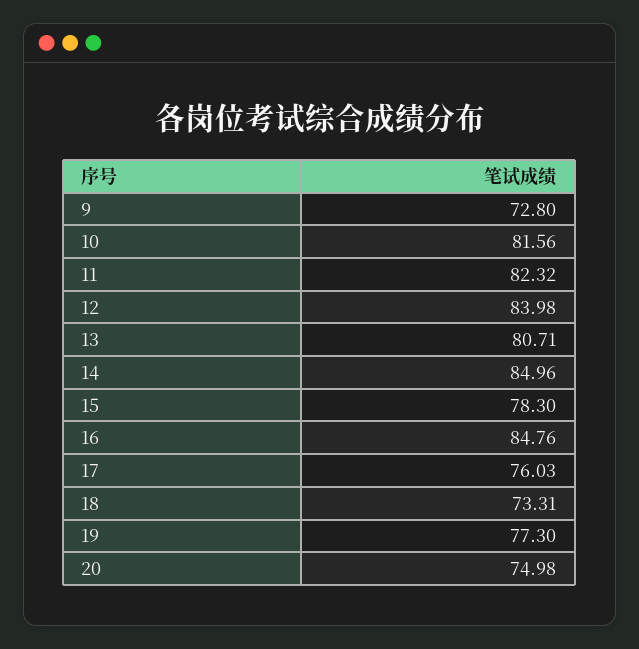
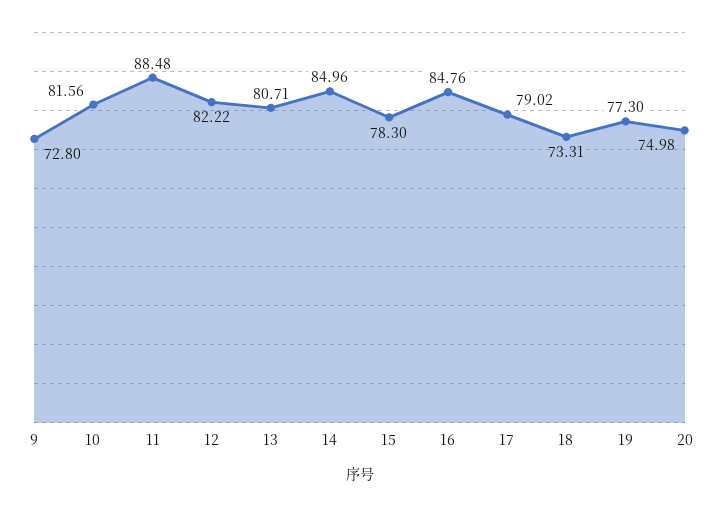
  {
    "9": 72.8,
    "10": 81.56,
-   "11": 82.32,
+   "11": 88.48,
-   "12": 83.98,
+   "12": 82.22,
    "13": 80.71,
    "14": 84.96,
    "15": 78.3,
    "16": 84.76,
-   "17": 76.03,
+   "17": 79.02,
    "18": 73.31,
    "19": 77.3,
    "20": 74.98
  }

